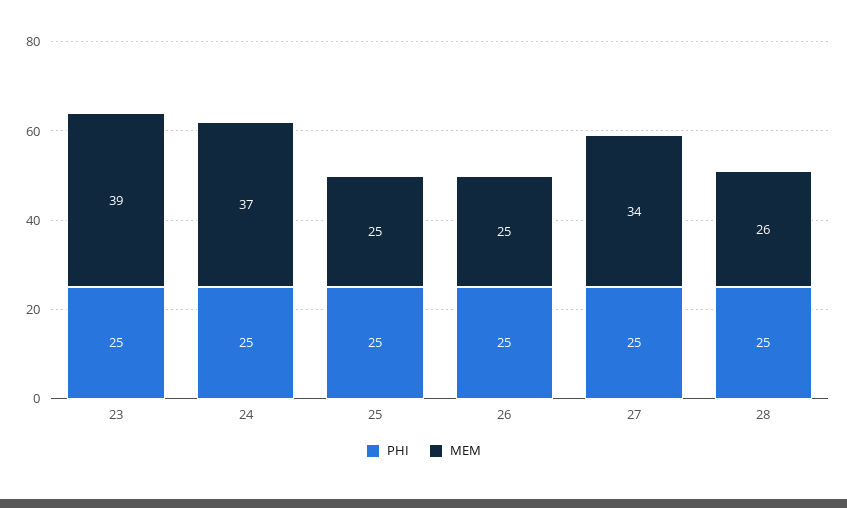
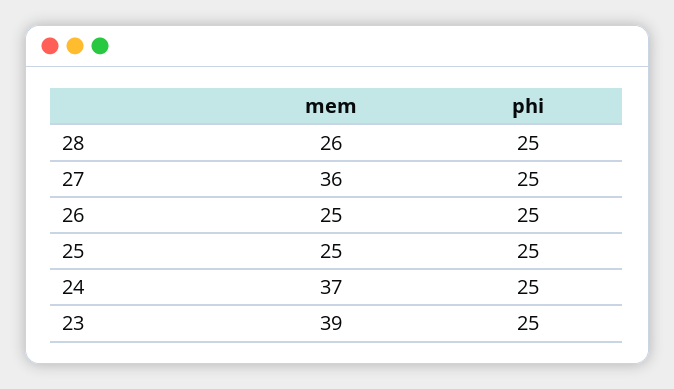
  {
    "PHI": {
      "23": 25,
      "24": 25,
      "25": 25,
      "26": 25,
      "27": 25,
      "28": 25
    },
    "MEM": {
      "23": 39,
      "24": 37,
      "25": 25,
      "26": 25,
-     "27": 34,
+     "27": 36,
      "28": 26
    }
  }

